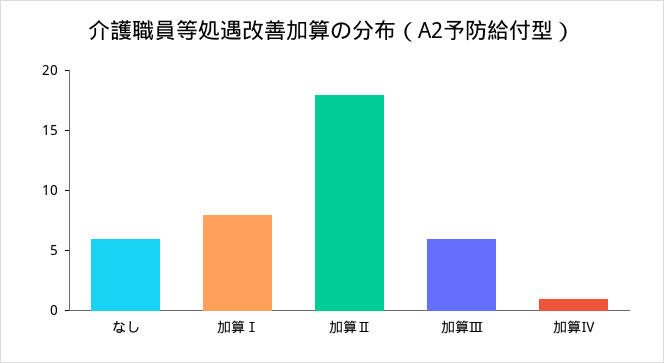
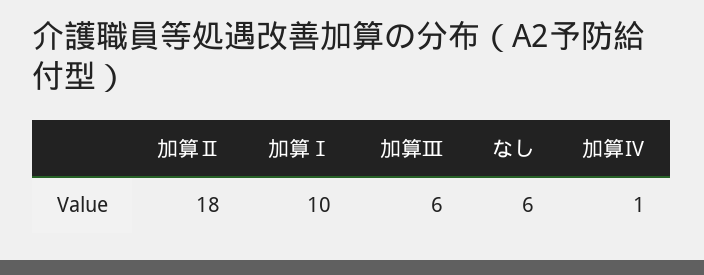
  {
    "なし": 6,
-   "加算Ⅰ": 8,
+   "加算Ⅰ": 10,
    "加算Ⅱ": 18,
    "加算Ⅲ": 6,
    "加算Ⅳ": 1
  }

